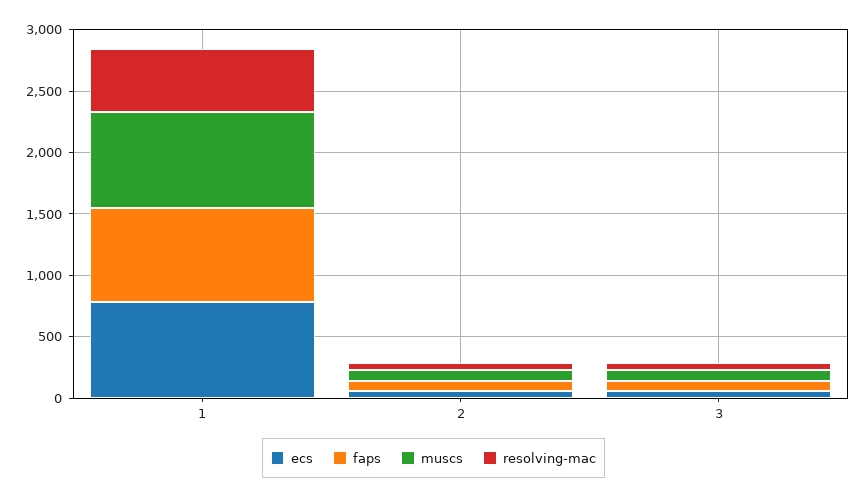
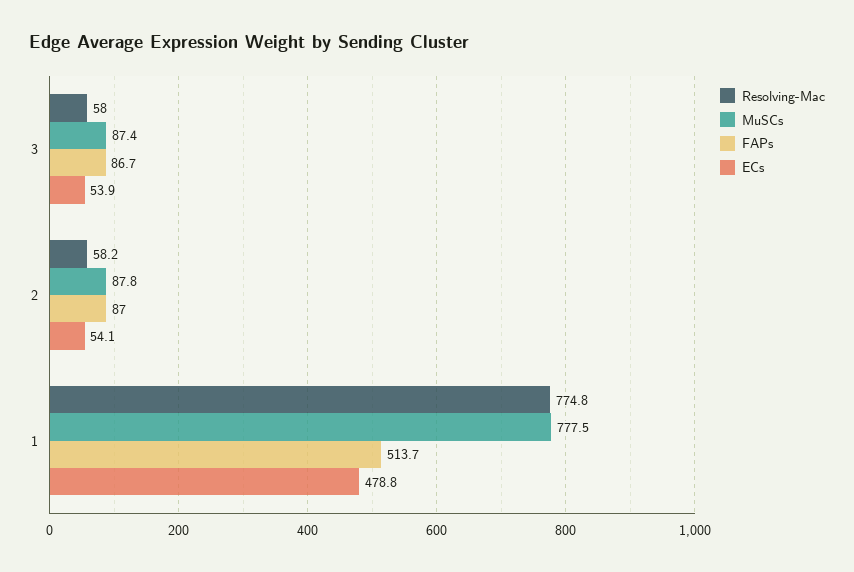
  {
    "ecs": {
-     "1": 800,
+     "1": 478.8,
      "2": 54.1,
      "3": 53.9
    },
    "faps": {
-     "1": 800,
+     "1": 513.7,
      "2": 87,
      "3": 86.7
    },
    "muscs": {
      "1": 777.5,
      "2": 87.8,
      "3": 87.4
    },
    "resolving-mac": {
-     "1": 500,
+     "1": 774.8,
      "2": 58.2,
      "3": 58
    }
  }

